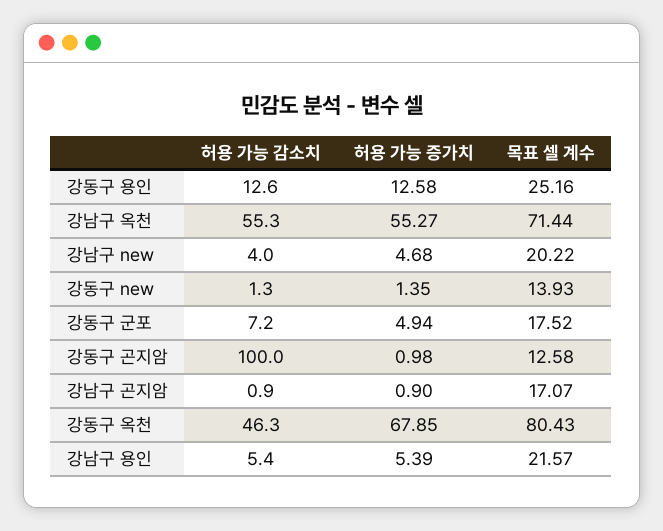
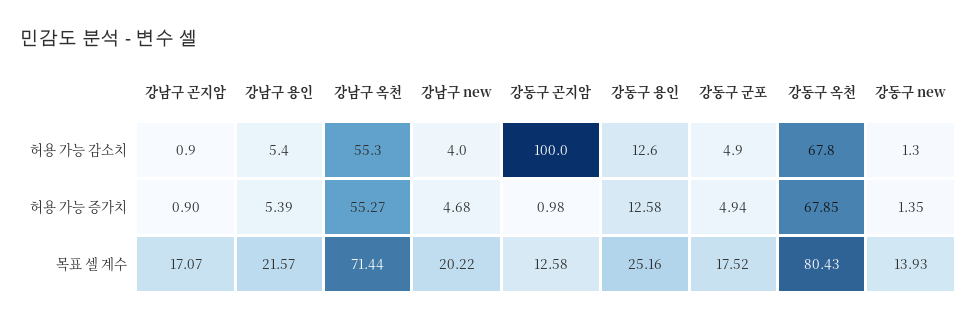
  {
    "허용 가능 감소치": {
      "강동구 용인": 12.6,
      "강남구 옥천": 55.3,
      "강남구 new": 4,
      "강동구 new": 1.3,
-     "강동구 군포": 7.2,
+     "강동구 군포": 4.9,
      "강동구 곤지암": 100,
      "강남구 곤지암": 0.9,
-     "강동구 옥천": 46.3,
+     "강동구 옥천": 67.8,
      "강남구 용인": 5.4
    },
    "허용 가능 증가치": {
      "강동구 용인": 12.58,
      "강남구 옥천": 55.27,
      "강남구 new": 4.68,
      "강동구 new": 1.35,
      "강동구 군포": 4.94,
      "강동구 곤지암": 0.98,
      "강남구 곤지암": 0.9,
      "강동구 옥천": 67.85,
      "강남구 용인": 5.39
    },
    "목표 셀 계수": {
      "강동구 용인": 25.16,
      "강남구 옥천": 71.44,
      "강남구 new": 20.22,
      "강동구 new": 13.93,
      "강동구 군포": 17.52,
      "강동구 곤지암": 12.58,
      "강남구 곤지암": 17.07,
      "강동구 옥천": 80.43,
      "강남구 용인": 21.57
    }
  }

